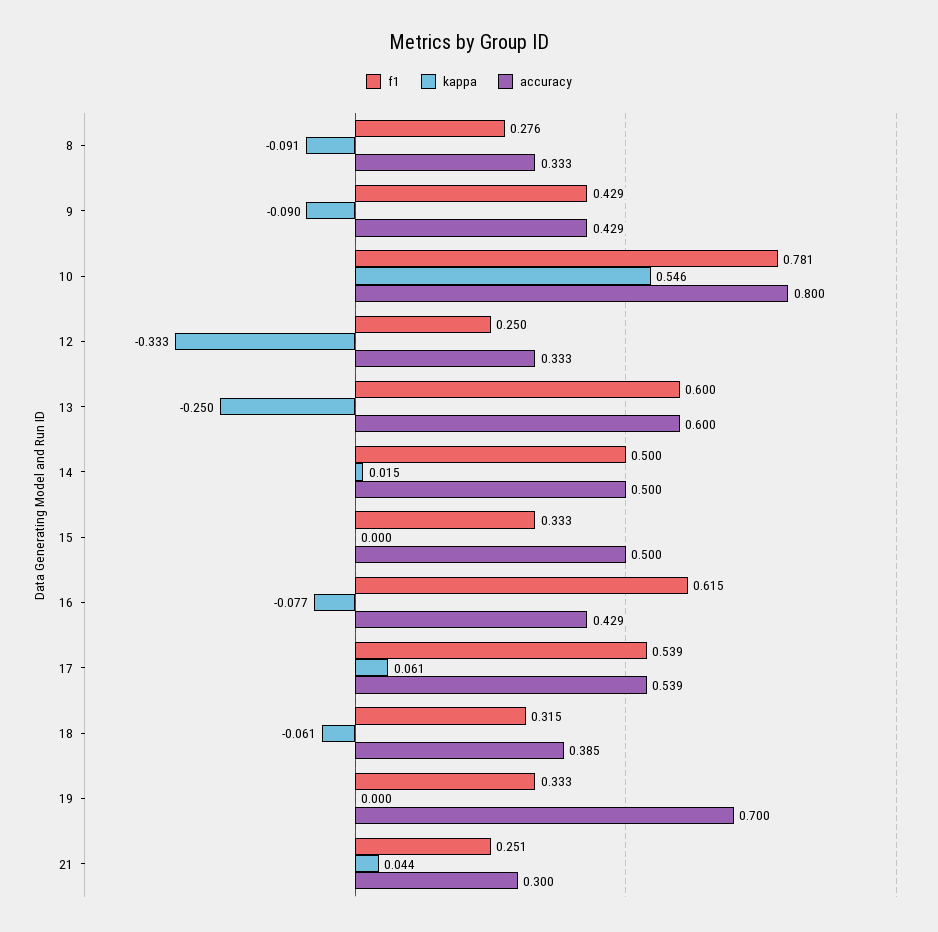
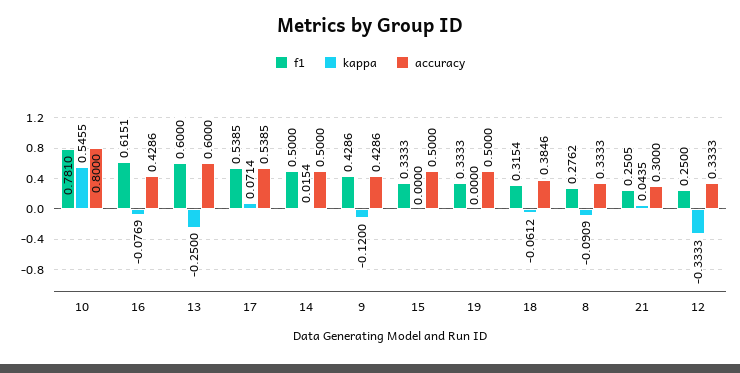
  {
    "f1": {
      "8": 0.2762,
      "9": 0.4286,
      "10": 0.781,
      "12": 0.25,
      "13": 0.6,
      "14": 0.5,
      "15": 0.3333,
      "16": 0.6151,
      "17": 0.5385,
      "18": 0.3154,
      "19": 0.3333,
      "21": 0.2505
    },
    "kappa": {
      "8": -0.0909,
-     "9": -0.09,
+     "9": -0.12,
      "10": 0.5455,
      "12": -0.3333,
      "13": -0.25,
      "14": 0.0154,
      "15": 0,
      "16": -0.0769,
-     "17": 0.061,
+     "17": 0.0714,
      "18": -0.0612,
      "19": 0,
      "21": 0.0435
    },
    "accuracy": {
      "8": 0.3333,
      "9": 0.4286,
      "10": 0.8,
      "12": 0.3333,
      "13": 0.6,
      "14": 0.5,
      "15": 0.5,
      "16": 0.4286,
      "17": 0.5385,
      "18": 0.3846,
-     "19": 0.7,
+     "19": 0.5,
      "21": 0.3
    }
  }

